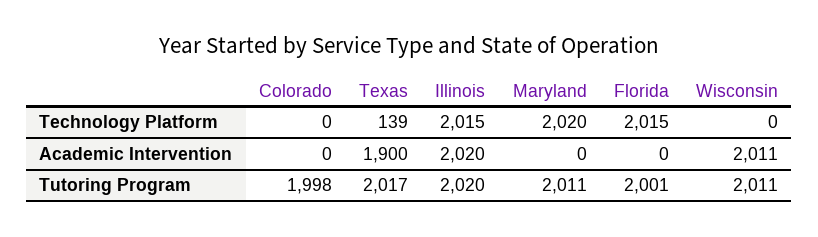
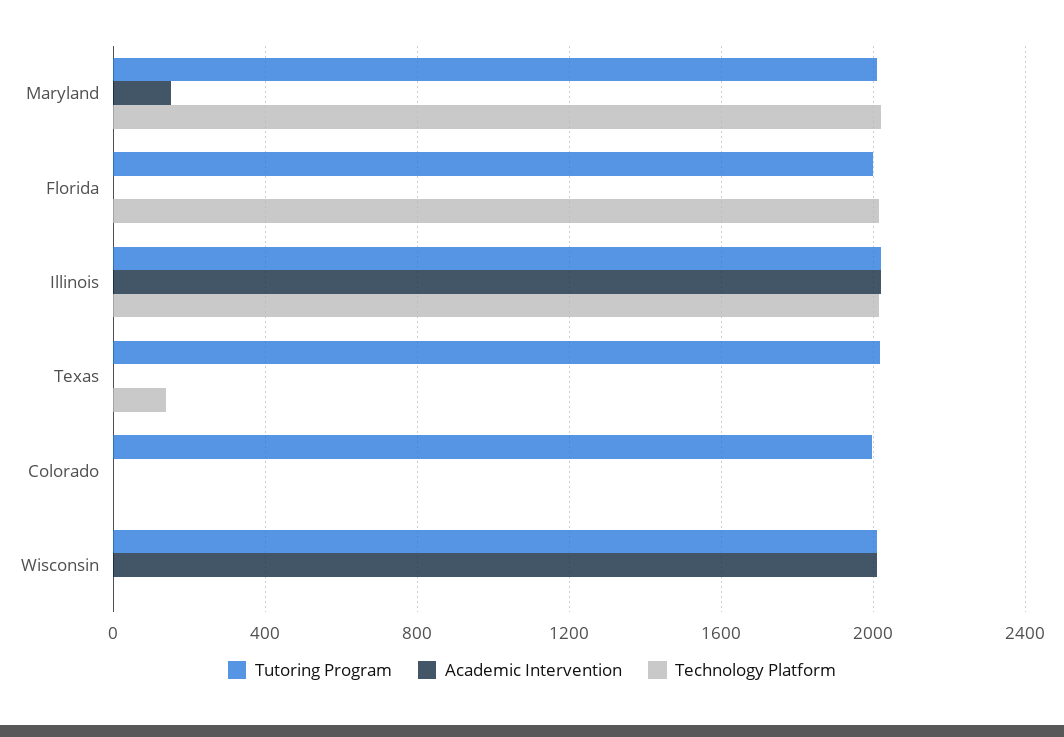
  {
    "Technology Platform": {
      "Colorado": 0,
      "Texas": 139,
      "Illinois": 2015,
      "Maryland": 2020,
      "Florida": 2015,
      "Wisconsin": 0
    },
    "Academic Intervention": {
      "Colorado": 0,
-     "Texas": 1900,
+     "Texas": 0,
      "Illinois": 2020,
-     "Maryland": 0,
+     "Maryland": 150,
      "Florida": 0,
      "Wisconsin": 2011
    },
    "Tutoring Program": {
      "Colorado": 1998,
      "Texas": 2017,
      "Illinois": 2020,
      "Maryland": 2011,
      "Florida": 2001,
      "Wisconsin": 2011
    }
  }

